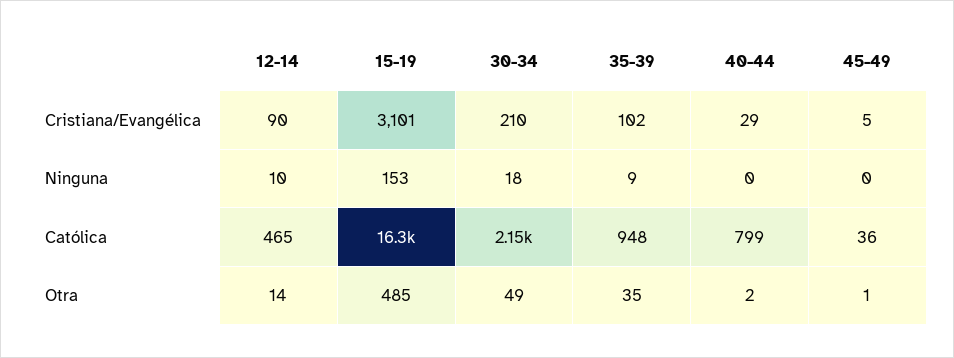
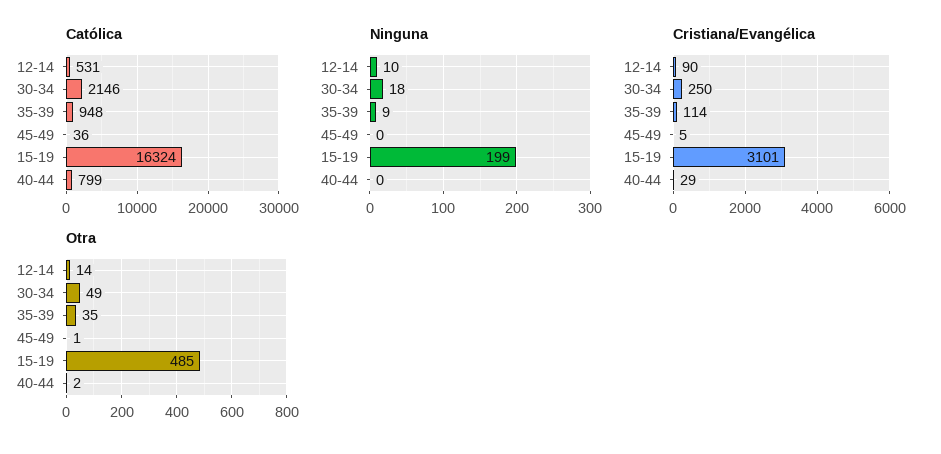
  {
    "Cristiana/Evangélica": {
      "12-14": 90,
      "15-19": 3101,
-     "30-34": 210,
+     "30-34": 250,
-     "35-39": 102,
+     "35-39": 114,
      "40-44": 29,
      "45-49": 5
    },
    "Ninguna": {
      "12-14": 10,
-     "15-19": 153,
+     "15-19": 199,
      "30-34": 18,
      "35-39": 9,
      "40-44": 0,
      "45-49": 0
    },
    "Católica": {
-     "12-14": 465,
+     "12-14": 531,
      "15-19": 16324,
      "30-34": 2146,
      "35-39": 948,
      "40-44": 799,
      "45-49": 36
    },
    "Otra": {
      "12-14": 14,
      "15-19": 485,
      "30-34": 49,
      "35-39": 35,
      "40-44": 2,
      "45-49": 1
    }
  }

